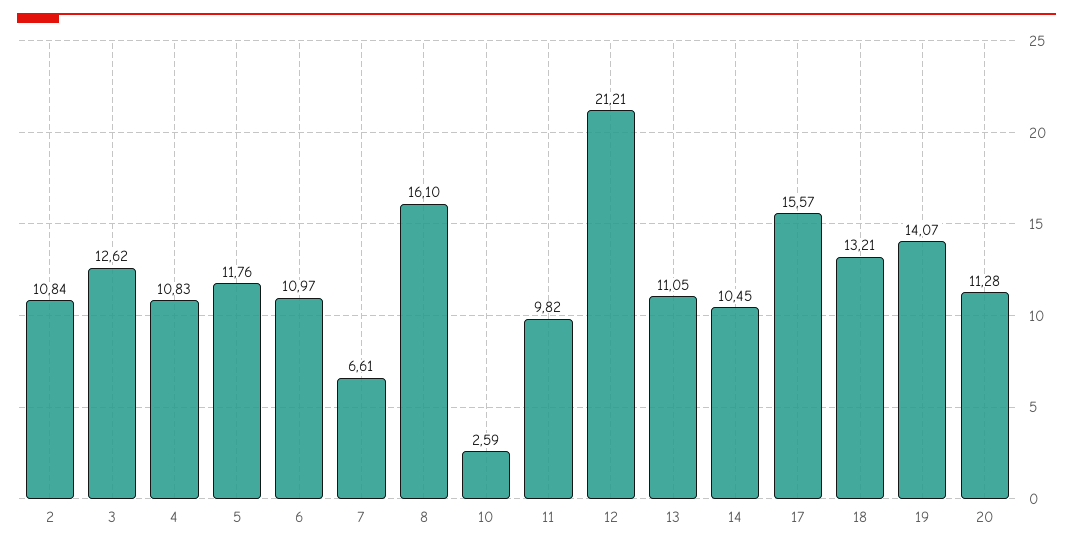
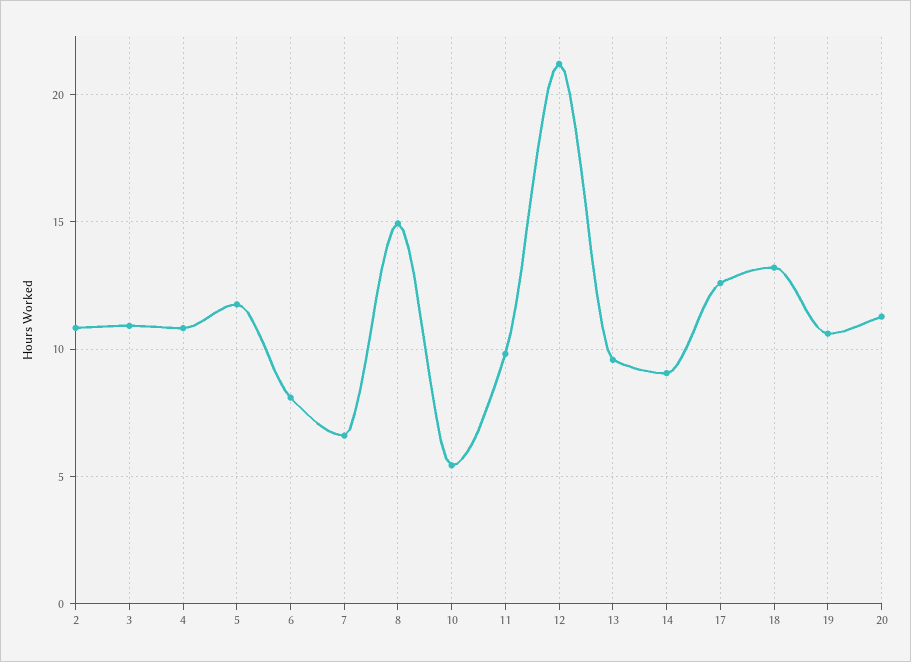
  {
    "2": 10.84,
-   "3": 12.62,
+   "3": 11,
    "4": 10.83,
    "5": 11.76,
-   "6": 10.97,
+   "6": 8,
    "7": 6.61,
-   "8": 16.1,
+   "8": 15,
-   "10": 2.59,
+   "10": 5.5,
    "11": 9.82,
    "12": 21.21,
-   "13": 11.05,
+   "13": 9.5,
-   "14": 10.45,
+   "14": 9,
-   "17": 15.57,
+   "17": 12.5,
    "18": 13.21,
-   "19": 14.07,
+   "19": 10.5,
    "20": 11.28
  }

